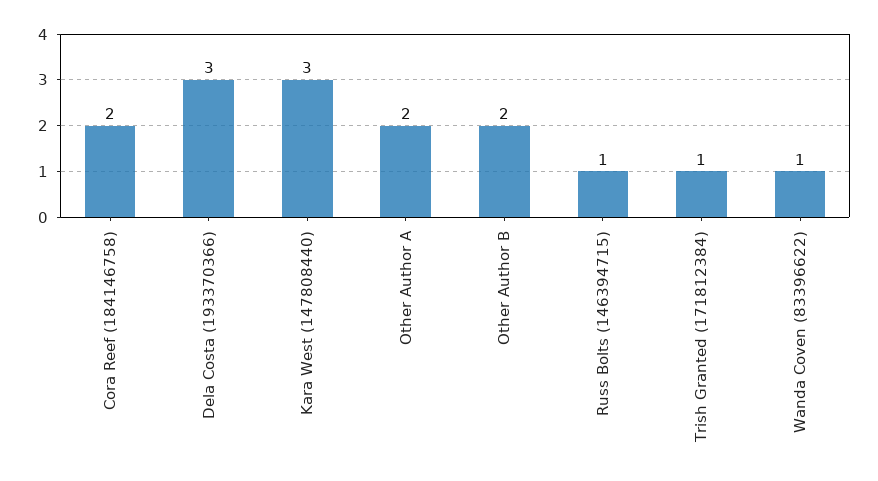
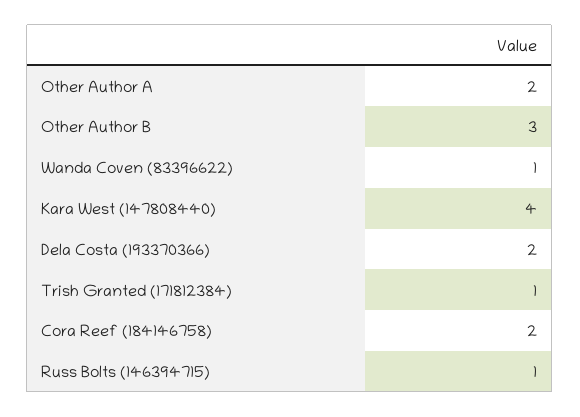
  {
    "Cora Reef (184146758)": 2,
-   "Dela Costa (193370366)": 3,
+   "Dela Costa (193370366)": 2,
-   "Kara West (147808440)": 3,
+   "Kara West (147808440)": 4,
    "Other Author A": 2,
-   "Other Author B": 2,
+   "Other Author B": 3,
    "Russ Bolts (146394715)": 1,
    "Trish Granted (171812384)": 1,
    "Wanda Coven (83396622)": 1
  }

